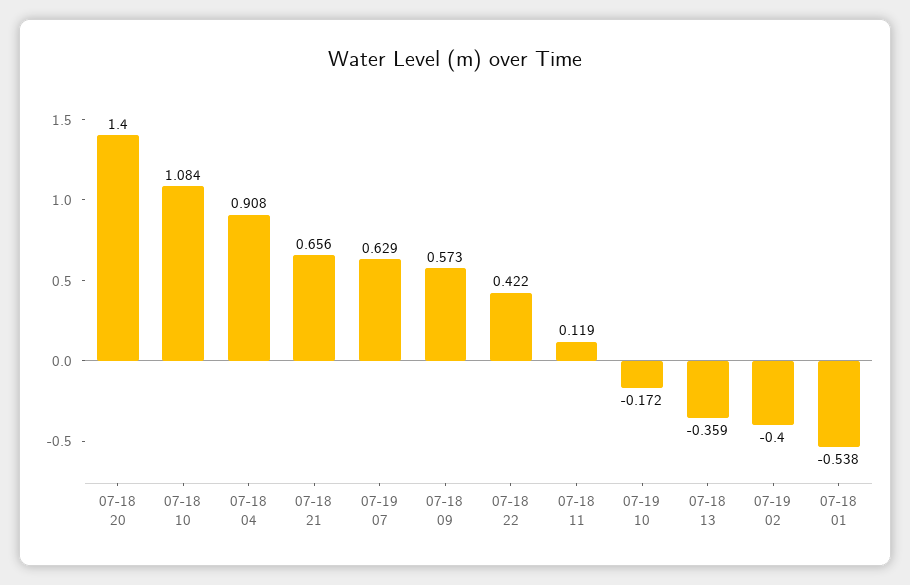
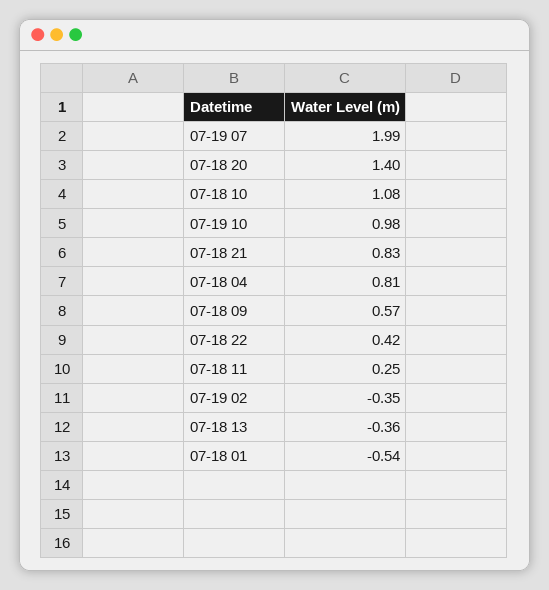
  {
    "07-18 20": 1.4,
    "07-18 10": 1.084,
-   "07-18 04": 0.908,
+   "07-18 04": 0.81,
-   "07-18 21": 0.656,
+   "07-18 21": 0.83,
-   "07-19 07": 0.629,
+   "07-19 07": 1.99,
    "07-18 09": 0.573,
    "07-18 22": 0.422,
-   "07-18 11": 0.119,
+   "07-18 11": 0.25,
-   "07-19 10": -0.172,
+   "07-19 10": 0.98,
    "07-18 13": -0.359,
-   "07-19 02": -0.4,
+   "07-19 02": -0.35,
    "07-18 01": -0.538
  }

